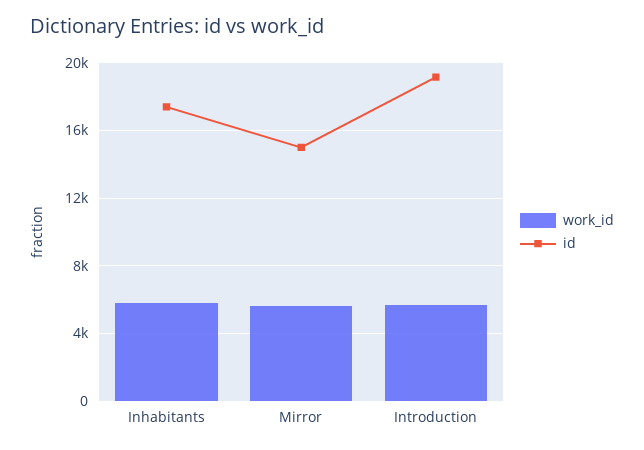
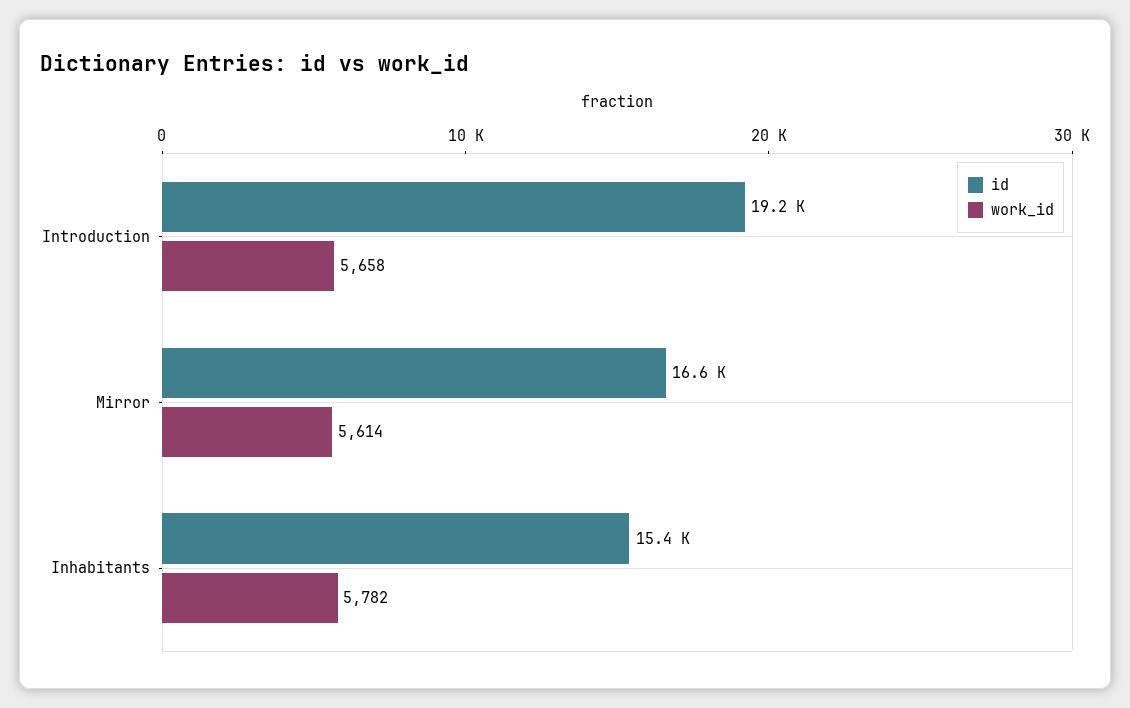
  {
    "work_id": {
      "Inhabitants": 5782,
      "Mirror": 5614,
      "Introduction": 5658
    },
    "id": {
-     "Inhabitants": 17500,
+     "Inhabitants": 15400,
-     "Mirror": 15000,
+     "Mirror": 16600,
      "Introduction": 19200
    }
  }

